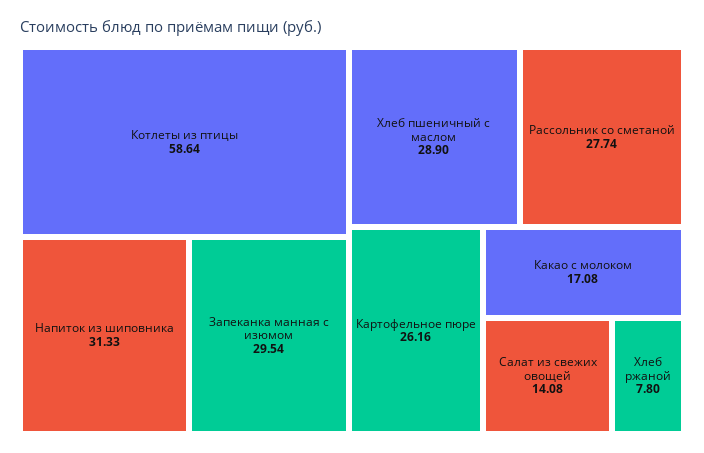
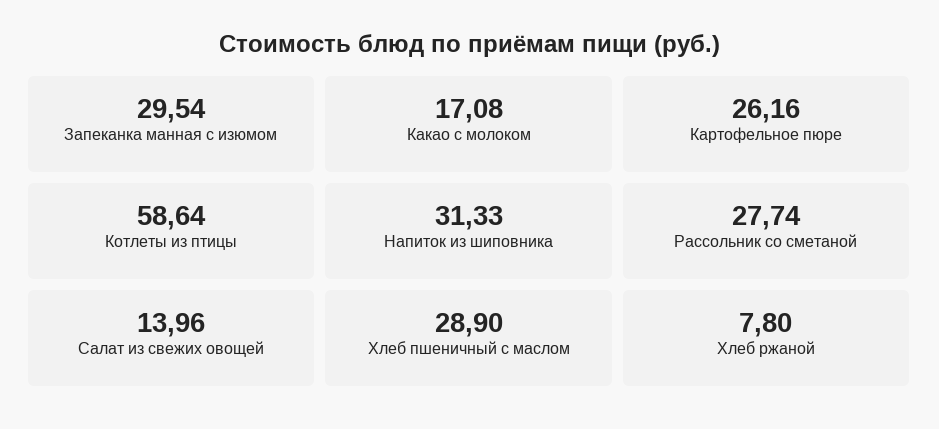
  {
    "Котлеты из птицы": 58.64,
    "Напиток из шиповника": 31.33,
    "Запеканка манная с изюмом": 29.54,
    "Хлеб пшеничный с маслом": 28.9,
    "Рассольник со сметаной": 27.74,
    "Картофельное пюре": 26.16,
    "Какао с молоком": 17.08,
-   "Салат из свежих овощей": 14.08,
+   "Салат из свежих овощей": 13.96,
    "Хлеб ржаной": 7.8
  }

